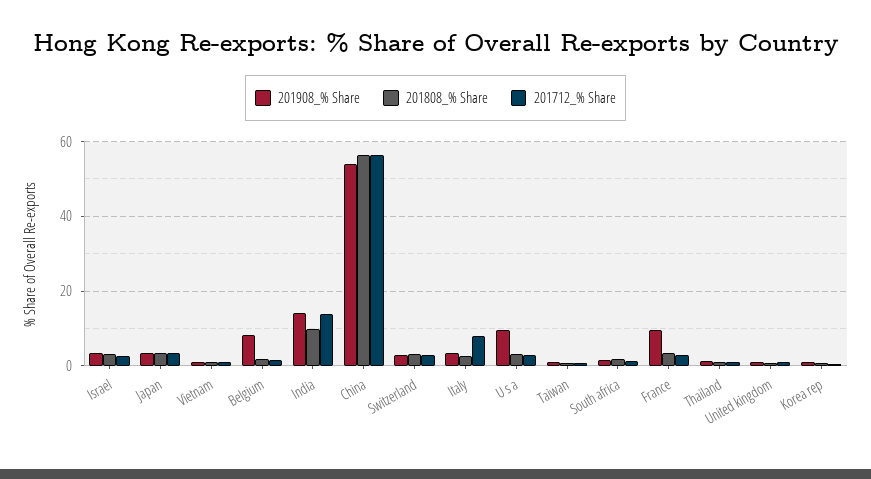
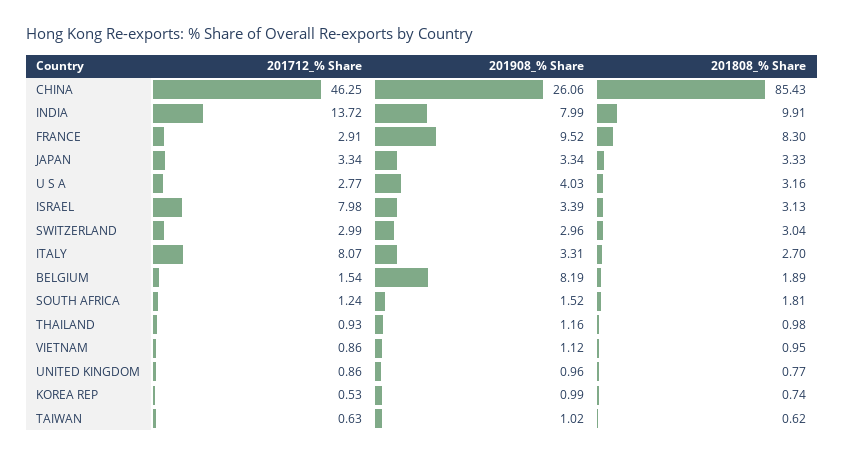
  {
    "201908_% Share": {
      "Israel": 3.39,
      "Japan": 3.34,
      "Vietnam": 1.12,
      "Belgium": 8.19,
-     "India": 14,
+     "India": 7.99,
-     "China": 54,
+     "China": 26.06,
      "Switzerland": 2.96,
      "Italy": 3.31,
-     "U s a": 10,
+     "U s a": 4.03,
      "Taiwan": 1.02,
      "South africa": 1.52,
      "France": 9.52,
      "Thailand": 1.16,
      "United kingdom": 0.96,
      "Korea rep": 0.99
    },
    "201808_% Share": {
      "Israel": 3.13,
      "Japan": 3.33,
      "Vietnam": 0.95,
      "Belgium": 1.89,
      "India": 9.91,
-     "China": 56,
+     "China": 85.43,
      "Switzerland": 3.04,
      "Italy": 2.7,
      "U s a": 3.16,
      "Taiwan": 0.62,
      "South africa": 1.81,
-     "France": 4,
+     "France": 8.3,
      "Thailand": 0.98,
      "United kingdom": 0.77,
      "Korea rep": 0.74
    },
    "201712_% Share": {
-     "Israel": 2,
+     "Israel": 7.98,
      "Japan": 3.34,
      "Vietnam": 0.86,
      "Belgium": 1.54,
      "India": 13.72,
-     "China": 56,
+     "China": 46.25,
      "Switzerland": 2.99,
      "Italy": 8.07,
      "U s a": 2.77,
      "Taiwan": 0.63,
      "South africa": 1.24,
      "France": 2.91,
      "Thailand": 0.93,
      "United kingdom": 0.86,
      "Korea rep": 0.53
    }
  }

